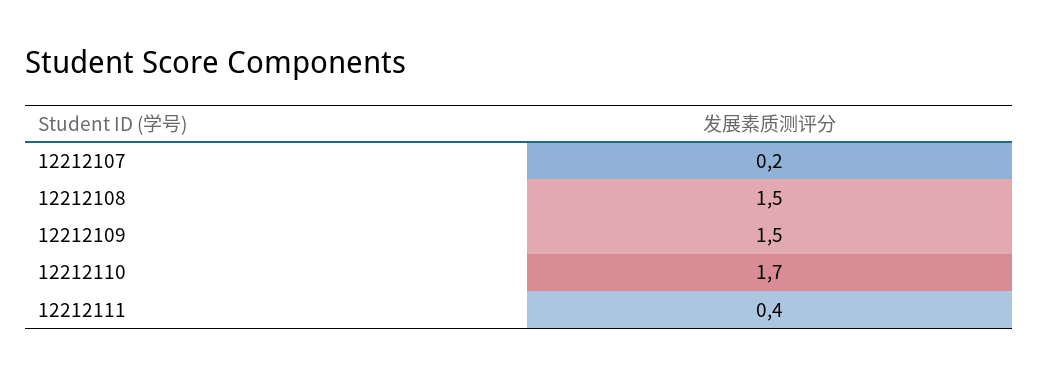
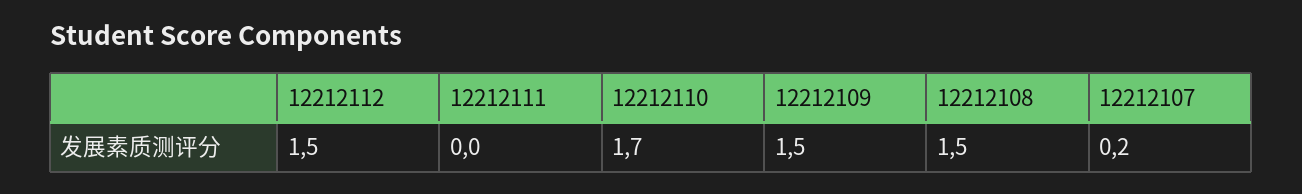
  {
    "12212107": 0.2,
    "12212108": 1.5,
    "12212109": 1.5,
    "12212110": 1.7,
-   "12212111": 0.4
+   "12212111": 0,
+   "12212112": 1.5
  }

